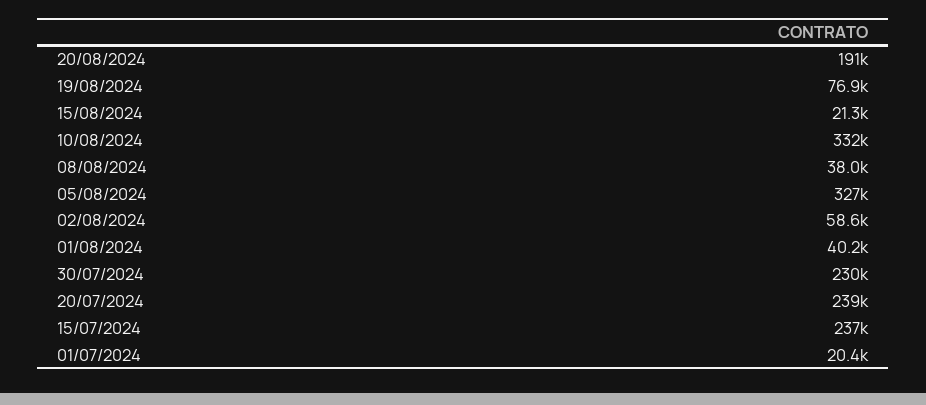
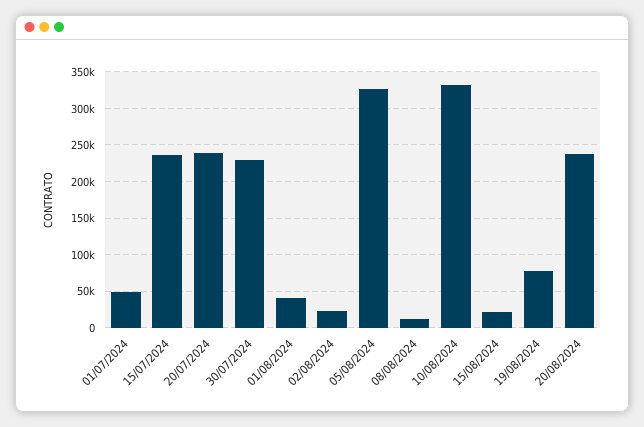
  {
-   "20/08/2024": 191000,
+   "20/08/2024": 240000,
    "19/08/2024": 76900,
    "15/08/2024": 21300,
    "10/08/2024": 332000,
-   "08/08/2024": 38000,
+   "08/08/2024": 10000,
    "05/08/2024": 327000,
-   "02/08/2024": 58600,
+   "02/08/2024": 20000,
    "01/08/2024": 40200,
    "30/07/2024": 230000,
    "20/07/2024": 239000,
    "15/07/2024": 237000,
-   "01/07/2024": 20400
+   "01/07/2024": 50000
  }

